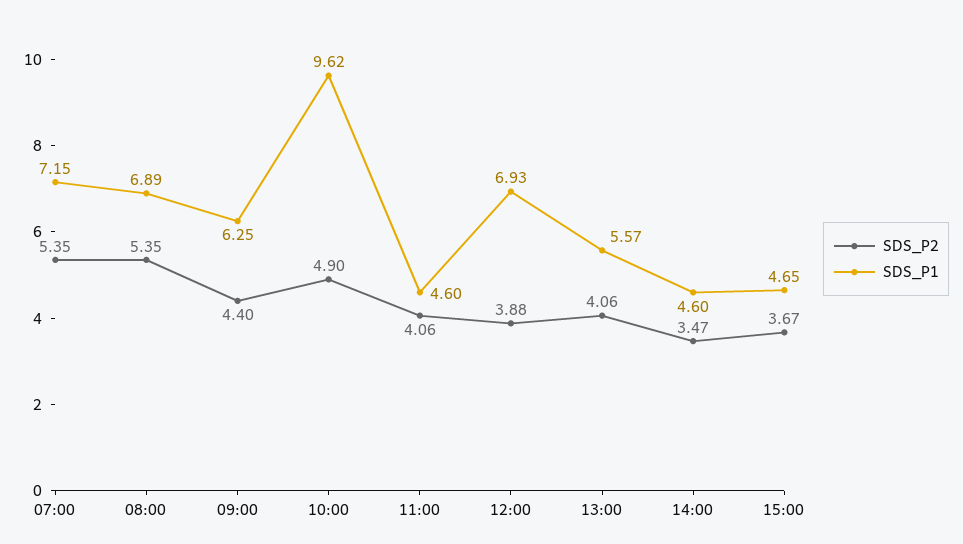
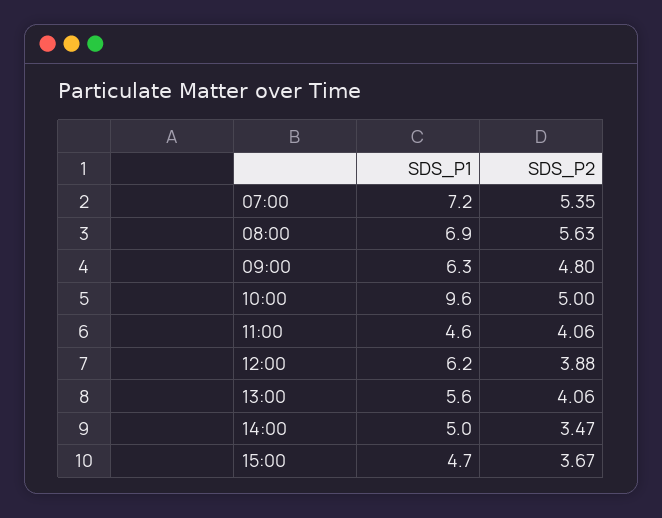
  {
    "SDS_P2": {
      "07:00": 5.35,
-     "08:00": 5.35,
+     "08:00": 5.63,
-     "09:00": 4.4,
+     "09:00": 4.8,
-     "10:00": 4.9,
+     "10:00": 5,
      "11:00": 4.06,
      "12:00": 3.88,
      "13:00": 4.06,
      "14:00": 3.47,
      "15:00": 3.67
    },
    "SDS_P1": {
      "07:00": 7.15,
      "08:00": 6.89,
      "09:00": 6.25,
      "10:00": 9.62,
      "11:00": 4.6,
-     "12:00": 6.93,
+     "12:00": 6.2,
      "13:00": 5.57,
-     "14:00": 4.6,
+     "14:00": 5,
      "15:00": 4.65
    }
  }

